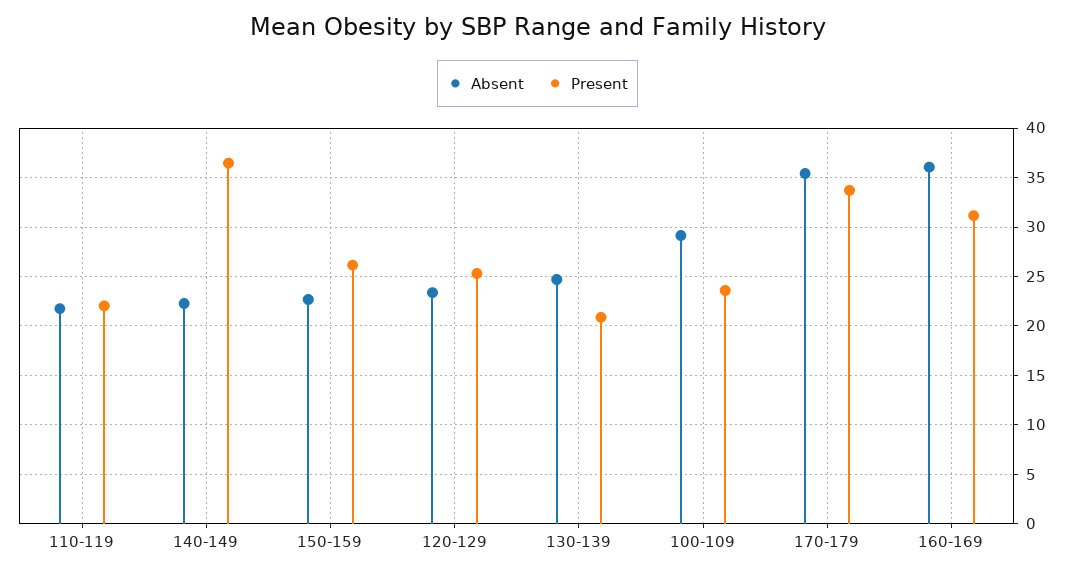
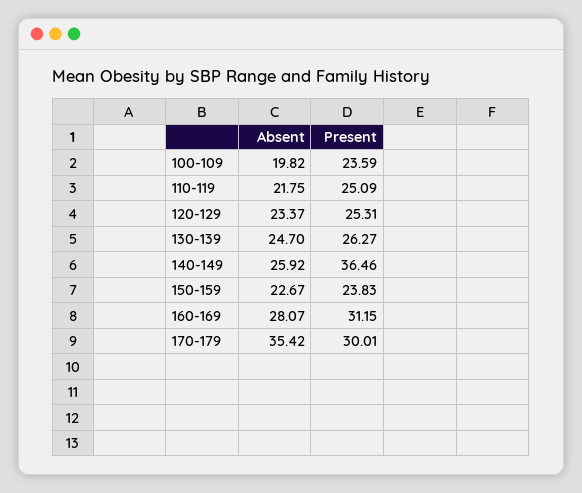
  {
    "Absent": {
      "110-119": 21.75,
-     "140-149": 22,
+     "140-149": 25.92,
      "150-159": 22.67,
      "120-129": 23.37,
      "130-139": 24.7,
-     "100-109": 29,
+     "100-109": 19.82,
      "170-179": 35.42,
-     "160-169": 36
+     "160-169": 28.07
    },
    "Present": {
-     "110-119": 22,
+     "110-119": 25.09,
      "140-149": 36.46,
-     "150-159": 26,
+     "150-159": 23.83,
      "120-129": 25.31,
-     "130-139": 21,
+     "130-139": 26.27,
      "100-109": 23.59,
-     "170-179": 34,
+     "170-179": 30.01,
      "160-169": 31.15
    }
  }

